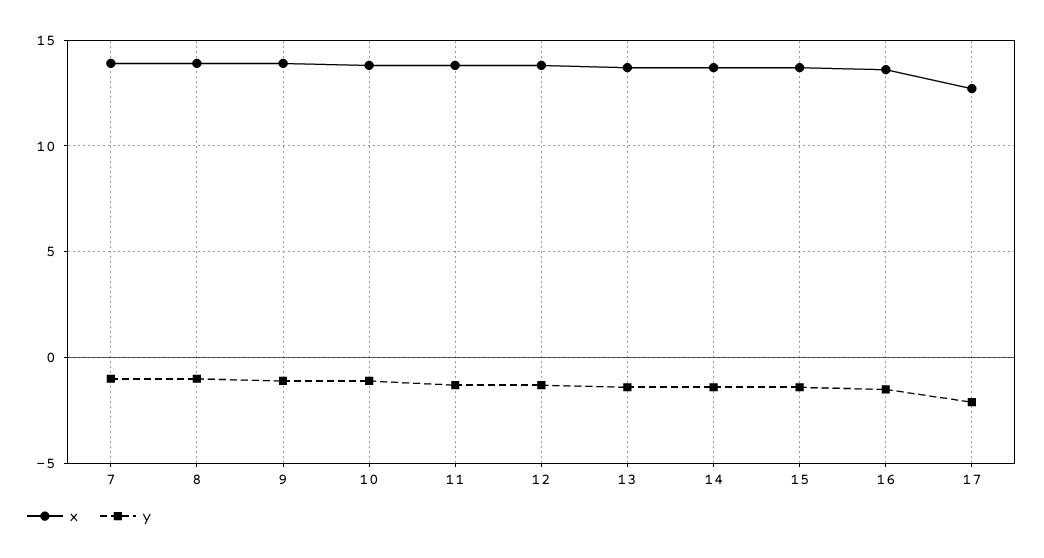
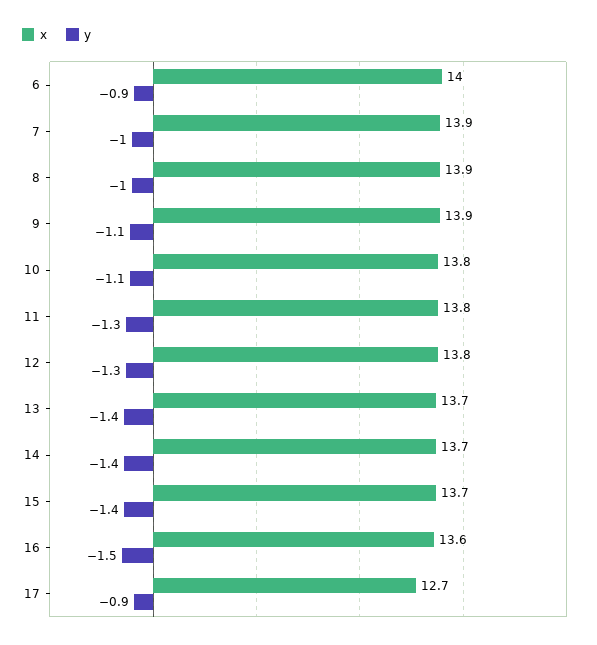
  {
    "x": {
      "7": 13.9,
      "8": 13.9,
      "9": 13.9,
      "10": 13.8,
      "11": 13.8,
      "12": 13.8,
      "13": 13.7,
      "14": 13.7,
      "15": 13.7,
      "16": 13.6,
-     "17": 12.7
+     "17": 12.7,
+     "6": 14
    },
    "y": {
      "7": -1,
      "8": -1,
      "9": -1.1,
      "10": -1.1,
      "11": -1.3,
      "12": -1.3,
      "13": -1.4,
      "14": -1.4,
      "15": -1.4,
      "16": -1.5,
-     "17": -2
+     "17": -0.9,
+     "6": -0.9
    }
  }

